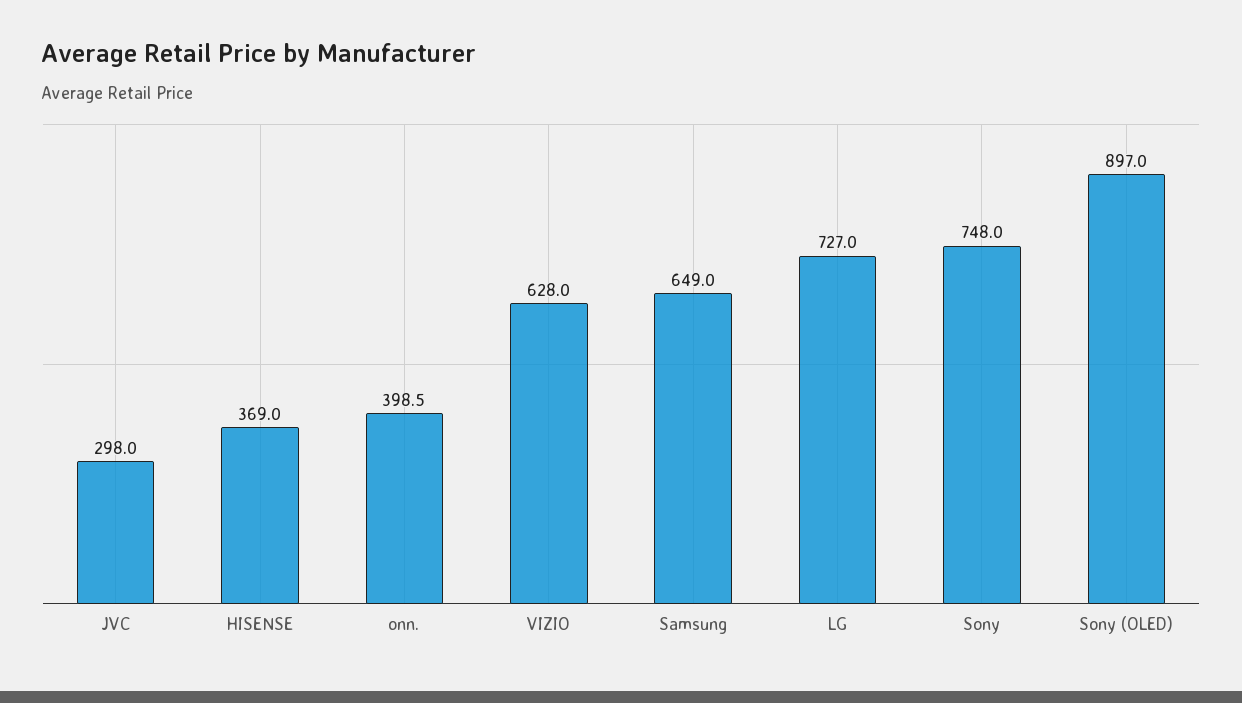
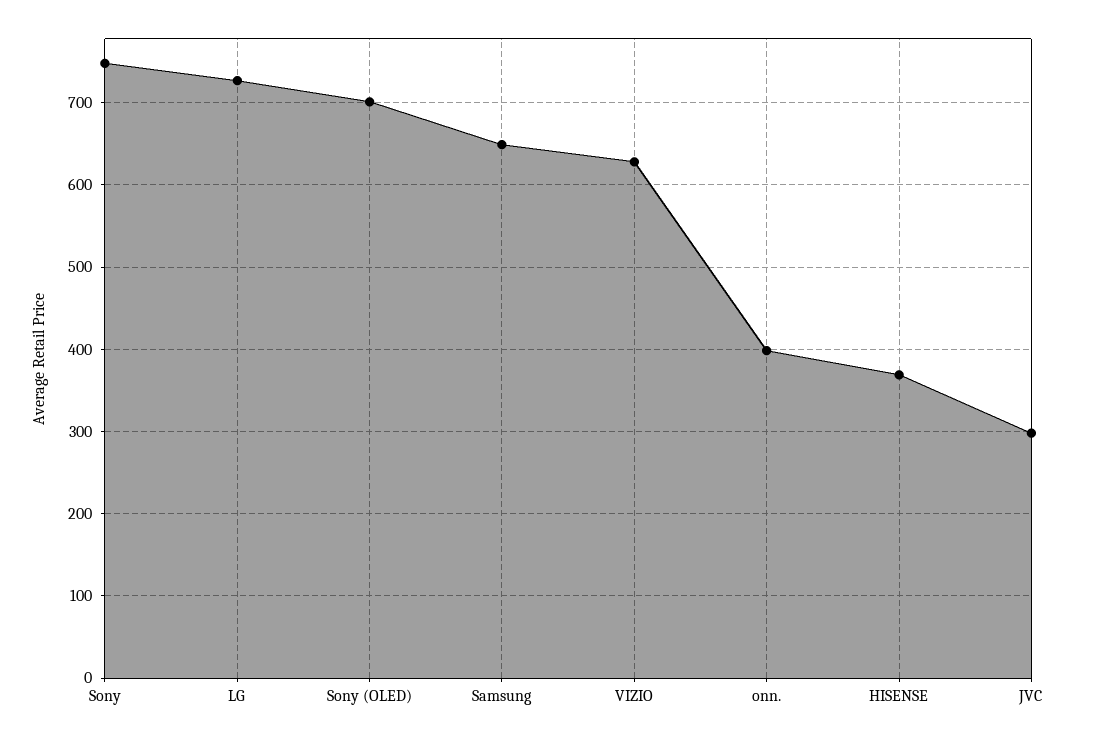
  {
    "JVC": 298,
    "HISENSE": 369,
    "onn.": 398.5,
    "VIZIO": 628,
    "Samsung": 649,
    "LG": 727,
    "Sony": 748,
-   "Sony (OLED)": 897
+   "Sony (OLED)": 700
  }

